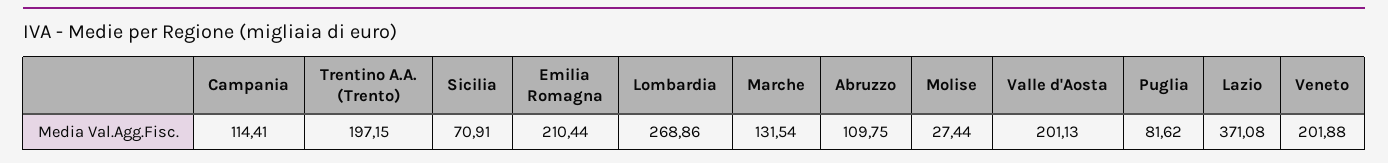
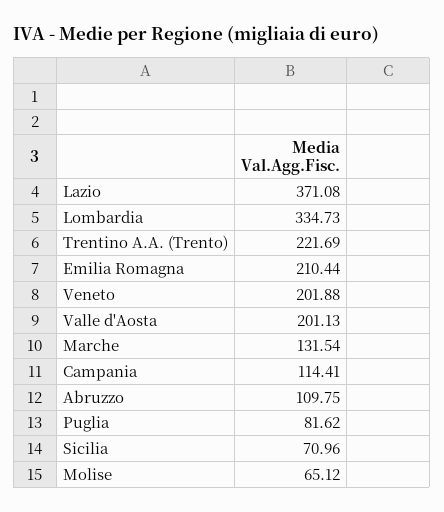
  {
    "Campania": 114.41,
-   "Trentino A.A. (Trento)": 197.15,
+   "Trentino A.A. (Trento)": 221.69,
-   "Sicilia": 70.91,
+   "Sicilia": 70.96,
    "Emilia Romagna": 210.44,
-   "Lombardia": 268.86,
+   "Lombardia": 334.73,
    "Marche": 131.54,
    "Abruzzo": 109.75,
-   "Molise": 27.44,
+   "Molise": 65.12,
    "Valle d'Aosta": 201.13,
    "Puglia": 81.62,
    "Lazio": 371.08,
    "Veneto": 201.88
  }

